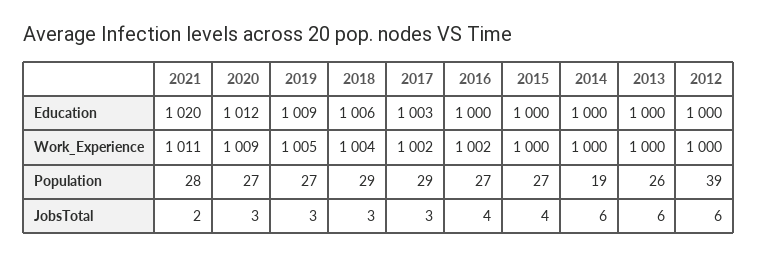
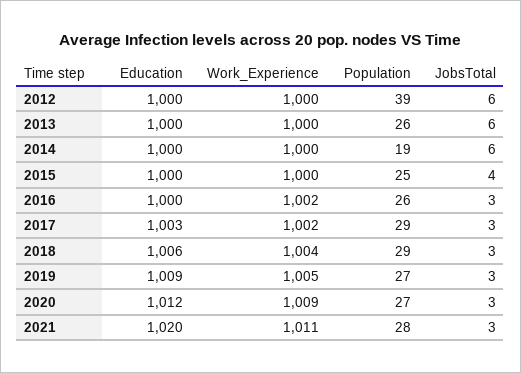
  {
    "2021": {
      "Education": 1020,
      "Work_Experience": 1011,
      "Population": 28,
-     "JobsTotal": 2
+     "JobsTotal": 3
    },
    "2020": {
      "Education": 1012,
      "Work_Experience": 1009,
      "Population": 27,
      "JobsTotal": 3
    },
    "2019": {
      "Education": 1009,
      "Work_Experience": 1005,
      "Population": 27,
      "JobsTotal": 3
    },
    "2018": {
      "Education": 1006,
      "Work_Experience": 1004,
      "Population": 29,
      "JobsTotal": 3
    },
    "2017": {
      "Education": 1003,
      "Work_Experience": 1002,
      "Population": 29,
      "JobsTotal": 3
    },
    "2016": {
      "Education": 1000,
      "Work_Experience": 1002,
-     "Population": 27,
+     "Population": 26,
-     "JobsTotal": 4
+     "JobsTotal": 3
    },
    "2015": {
      "Education": 1000,
      "Work_Experience": 1000,
-     "Population": 27,
+     "Population": 25,
      "JobsTotal": 4
    },
    "2014": {
      "Education": 1000,
      "Work_Experience": 1000,
      "Population": 19,
      "JobsTotal": 6
    },
    "2013": {
      "Education": 1000,
      "Work_Experience": 1000,
      "Population": 26,
      "JobsTotal": 6
    },
    "2012": {
      "Education": 1000,
      "Work_Experience": 1000,
      "Population": 39,
      "JobsTotal": 6
    }
  }

